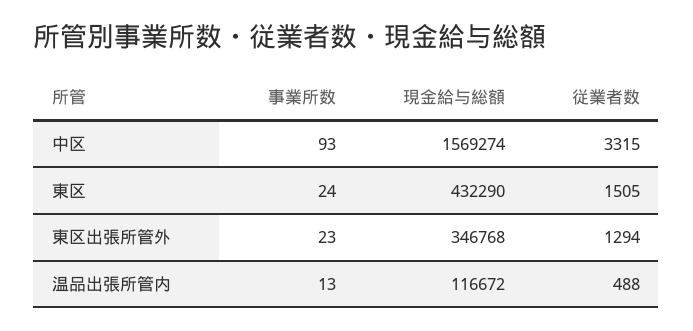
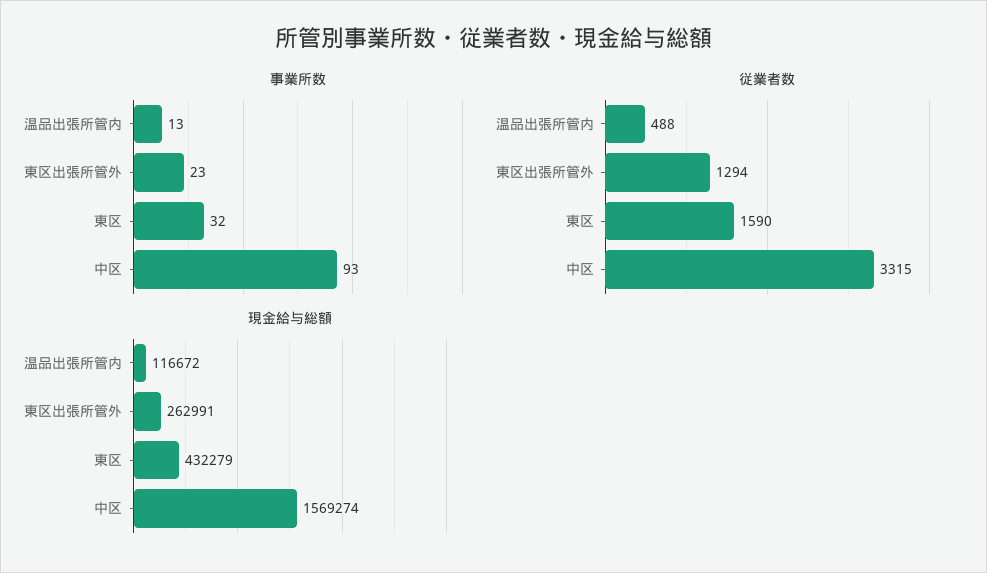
  {
    "事業所数": {
      "中区": 93,
-     "東区": 24,
+     "東区": 32,
      "東区出張所管外": 23,
      "温品出張所管内": 13
    },
    "現金給与総額": {
      "中区": 1569274,
-     "東区": 432290,
+     "東区": 432279,
-     "東区出張所管外": 346768,
+     "東区出張所管外": 262991,
      "温品出張所管内": 116672
    },
    "従業者数": {
      "中区": 3315,
-     "東区": 1505,
+     "東区": 1590,
      "東区出張所管外": 1294,
      "温品出張所管内": 488
    }
  }

